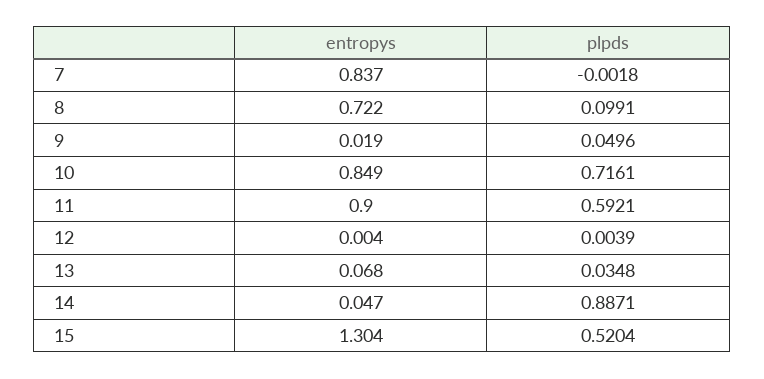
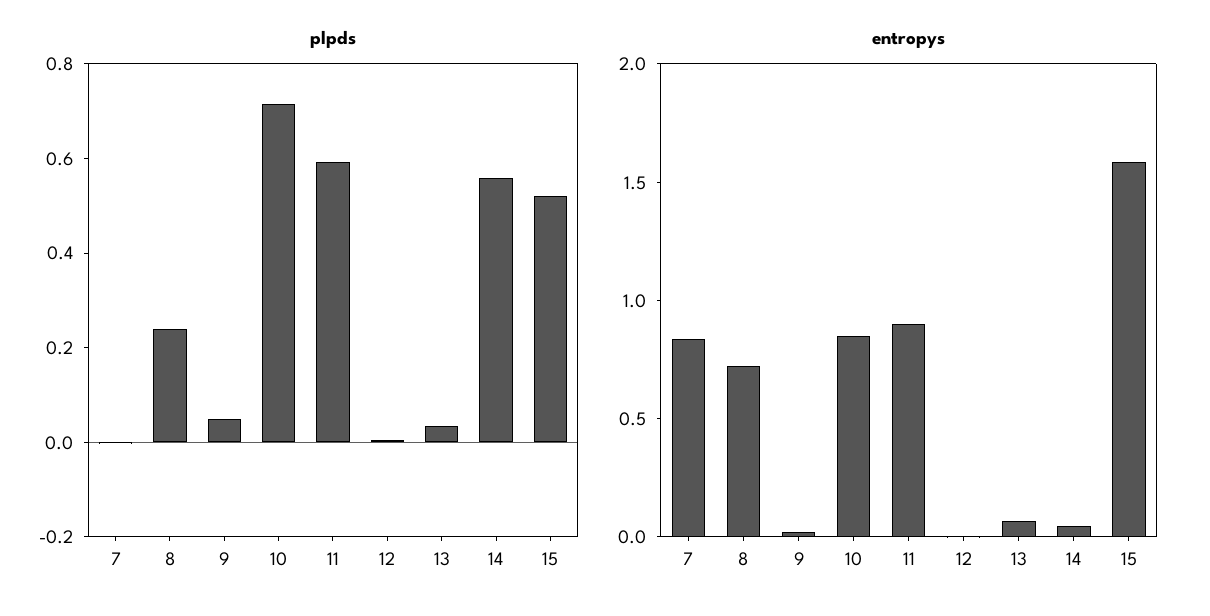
  {
    "entropys": {
      "7": 0.837,
      "8": 0.722,
      "9": 0.019,
      "10": 0.849,
      "11": 0.9,
      "12": 0.004,
      "13": 0.068,
      "14": 0.047,
-     "15": 1.304
+     "15": 1.6
    },
    "plpds": {
      "7": -0.0018,
-     "8": 0.0991,
+     "8": 0.25,
      "9": 0.0496,
      "10": 0.7161,
      "11": 0.5921,
      "12": 0.0039,
      "13": 0.0348,
-     "14": 0.8871,
+     "14": 0.55,
      "15": 0.5204
    }
  }

